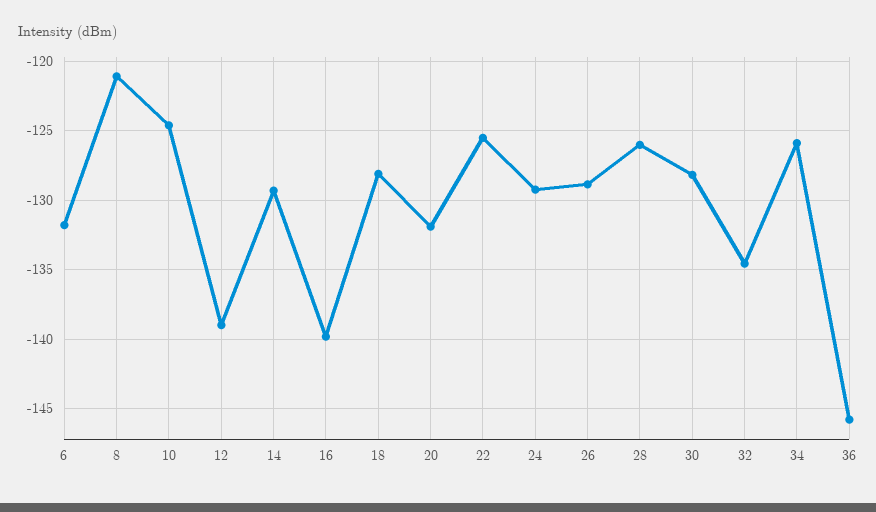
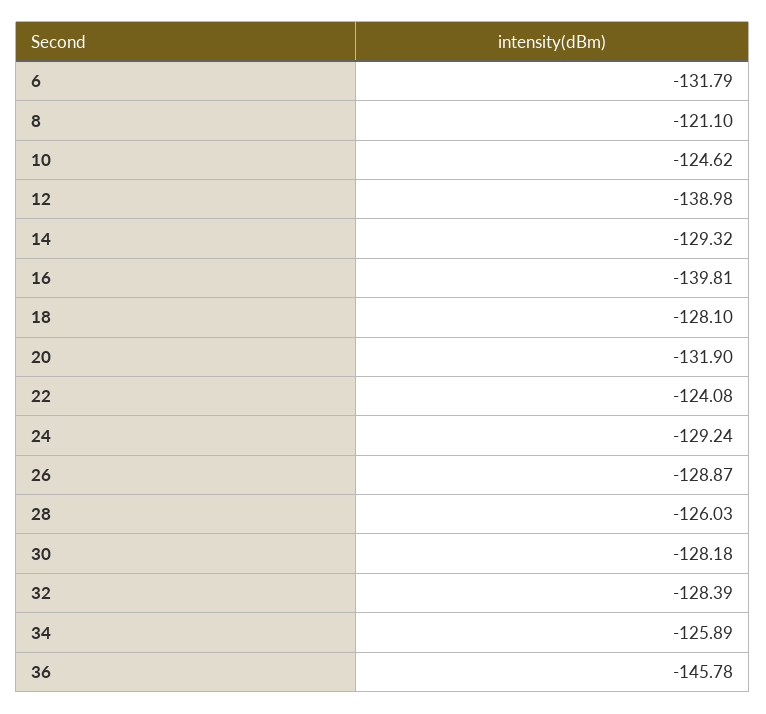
  {
    "6": -131.79,
    "8": -121.1,
    "10": -124.62,
    "12": -138.98,
    "14": -129.32,
    "16": -139.81,
    "18": -128.1,
    "20": -131.9,
-   "22": -125.5,
+   "22": -124.08,
    "24": -129.24,
    "26": -128.87,
    "28": -126.03,
    "30": -128.18,
-   "32": -134.5,
+   "32": -128.39,
    "34": -125.89,
    "36": -145.78
  }

